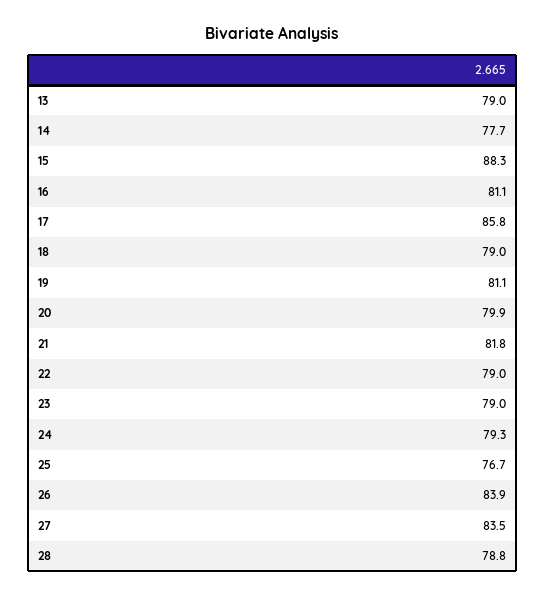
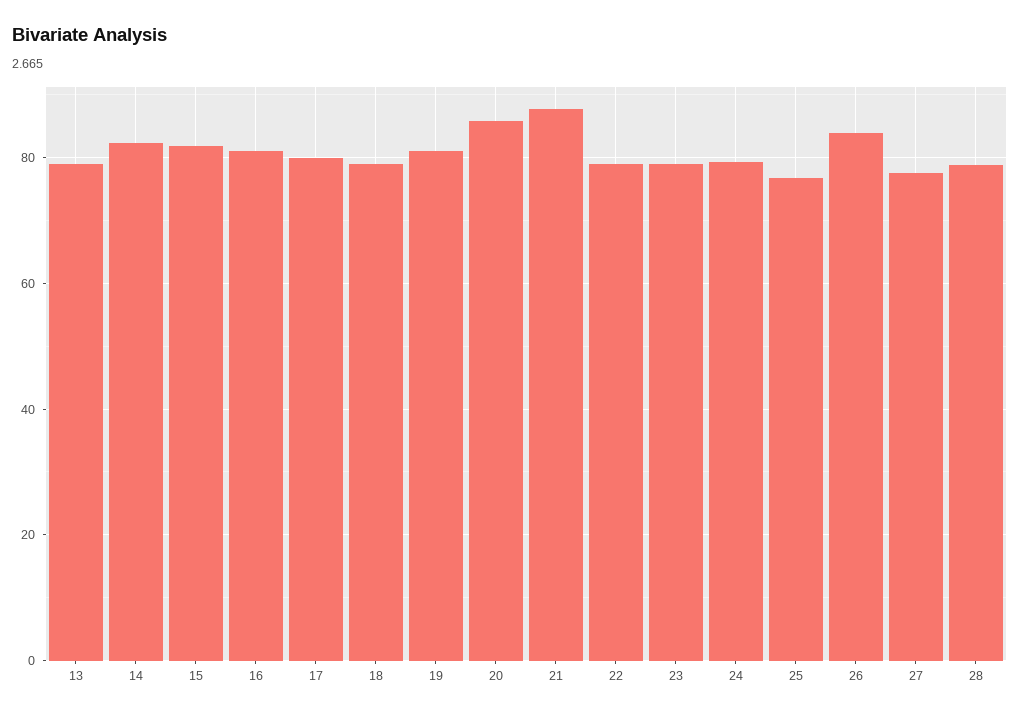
  {
    "13": 79,
-   "14": 77.7,
+   "14": 82,
-   "15": 88.3,
+   "15": 82,
    "16": 81.1,
-   "17": 85.8,
+   "17": 80,
    "18": 79,
    "19": 81.1,
-   "20": 79.9,
+   "20": 86,
-   "21": 81.8,
+   "21": 88,
    "22": 79,
    "23": 79,
    "24": 79.3,
    "25": 76.7,
    "26": 83.9,
-   "27": 83.5,
+   "27": 78,
    "28": 78.8
  }

